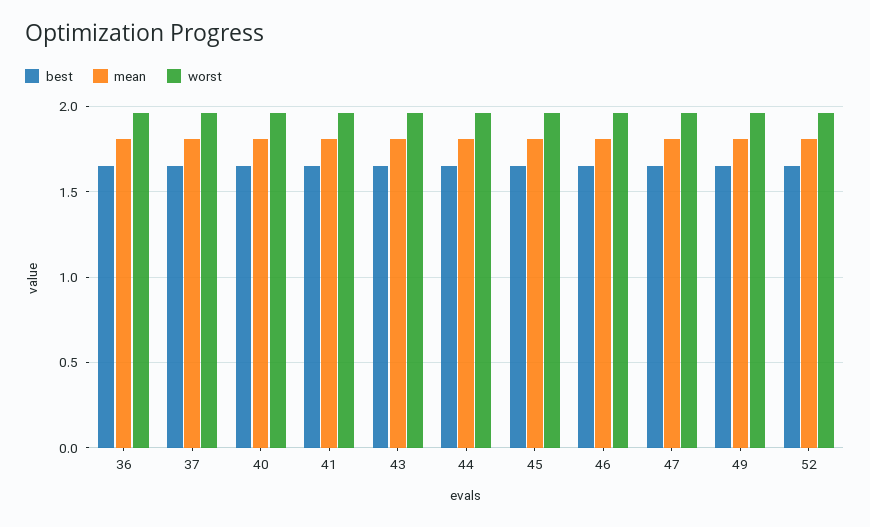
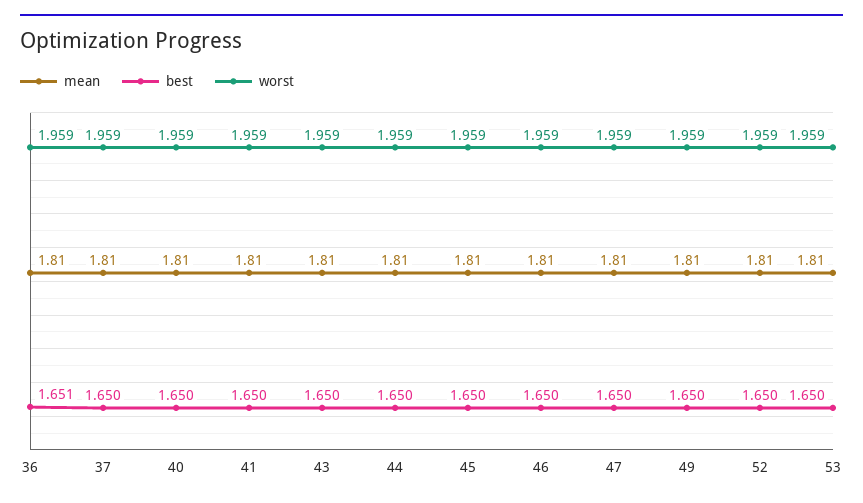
  {
    "best": {
      "36": 1.651,
      "37": 1.65,
      "40": 1.65,
      "41": 1.65,
      "43": 1.65,
      "44": 1.65,
      "45": 1.65,
      "46": 1.65,
      "47": 1.65,
      "49": 1.65,
-     "52": 1.65
+     "52": 1.65,
+     "53": 1.65
    },
    "mean": {
      "36": 1.81,
      "37": 1.81,
      "40": 1.81,
      "41": 1.81,
      "43": 1.81,
      "44": 1.81,
      "45": 1.81,
      "46": 1.81,
      "47": 1.81,
      "49": 1.81,
-     "52": 1.81
+     "52": 1.81,
+     "53": 1.81
    },
    "worst": {
      "36": 1.959,
      "37": 1.959,
      "40": 1.959,
      "41": 1.959,
      "43": 1.959,
      "44": 1.959,
      "45": 1.959,
      "46": 1.959,
      "47": 1.959,
      "49": 1.959,
-     "52": 1.959
+     "52": 1.959,
+     "53": 1.959
    }
  }

